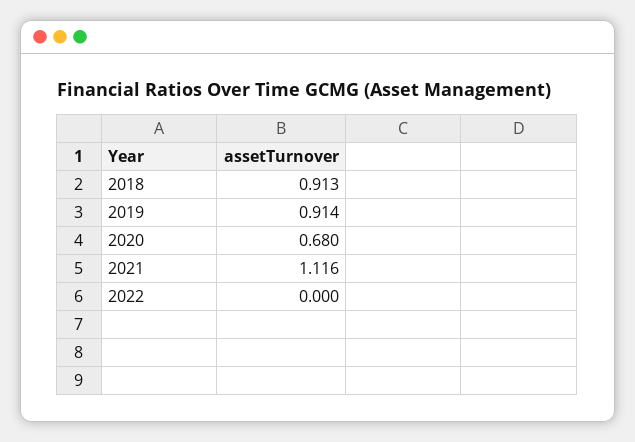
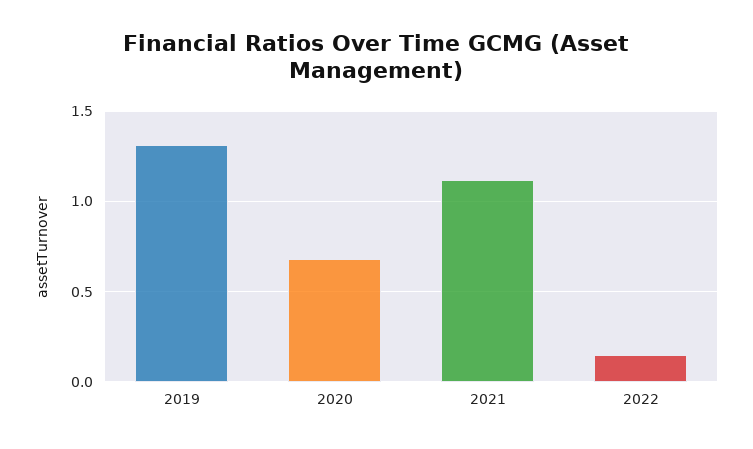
  {
-   "2018": 0.913,
-   "2019": 0.914,
+   "2019": 1.3,
    "2020": 0.68,
    "2021": 1.116,
-   "2022": 0
+   "2022": 0.15
  }

